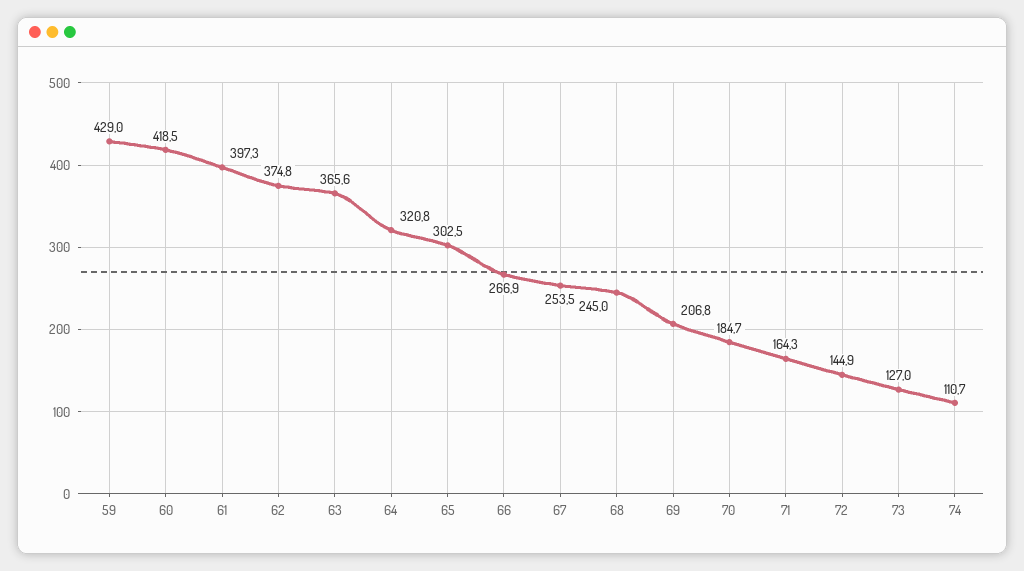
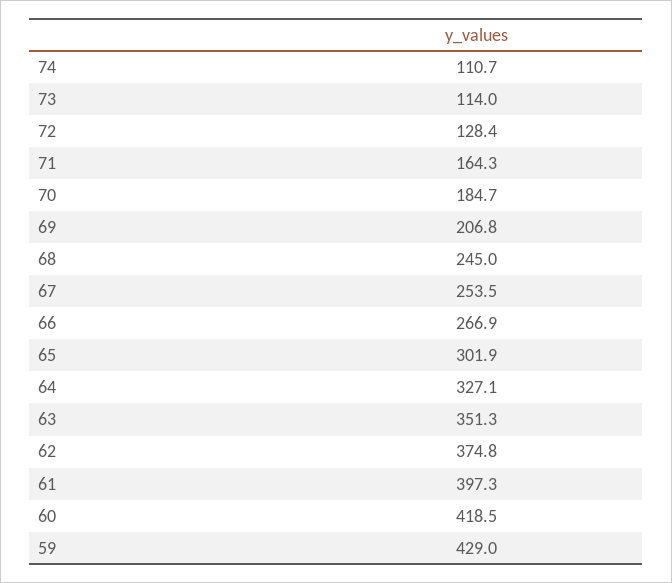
  {
    "59": 429,
    "60": 418.5,
    "61": 397.3,
    "62": 374.8,
-   "63": 365.6,
+   "63": 351.3,
-   "64": 320.8,
+   "64": 327.1,
-   "65": 302.5,
+   "65": 301.9,
    "66": 266.9,
    "67": 253.5,
    "68": 245,
    "69": 206.8,
    "70": 184.7,
    "71": 164.3,
-   "72": 144.9,
+   "72": 128.4,
-   "73": 127,
+   "73": 114,
    "74": 110.7
  }

